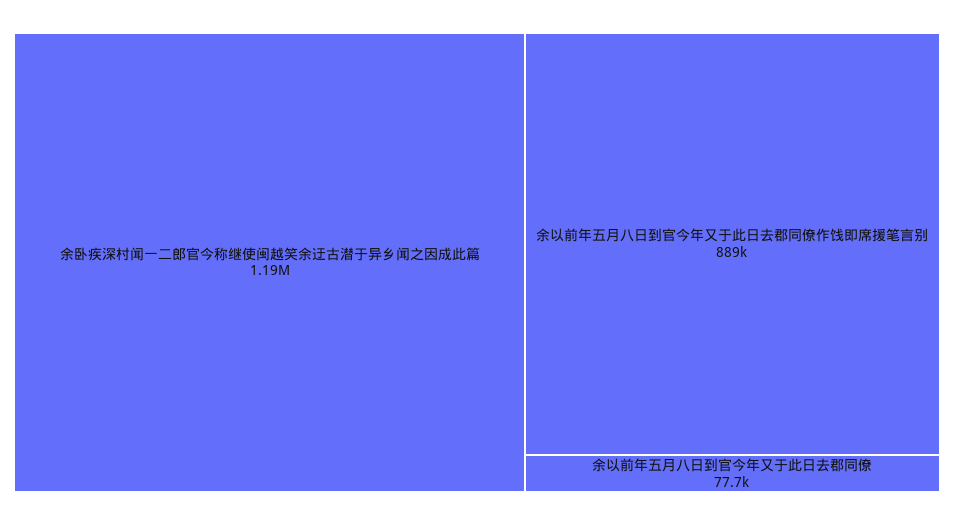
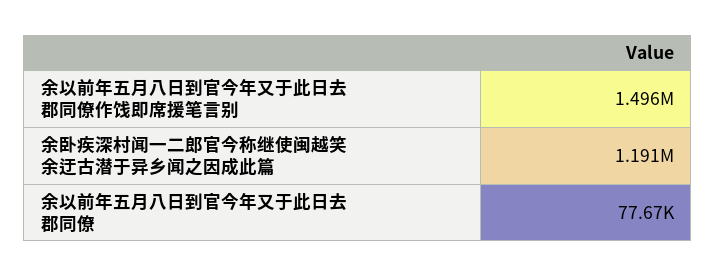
  {
    "余卧疾深村闻一二郎官今称继使闽越笑余迂古潜于异乡闻之因成此篇": 1191000,
-   "余以前年五月八日到官今年又于此日去郡同僚作饯即席援笔言别": 889000,
+   "余以前年五月八日到官今年又于此日去郡同僚作饯即席援笔言别": 1496000,
    "余以前年五月八日到官今年又于此日去郡同僚": 77670
  }

